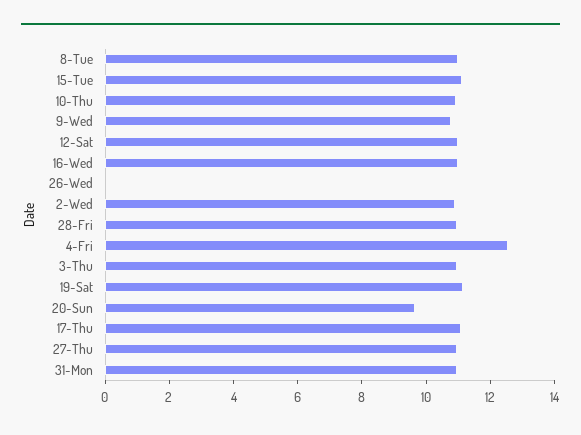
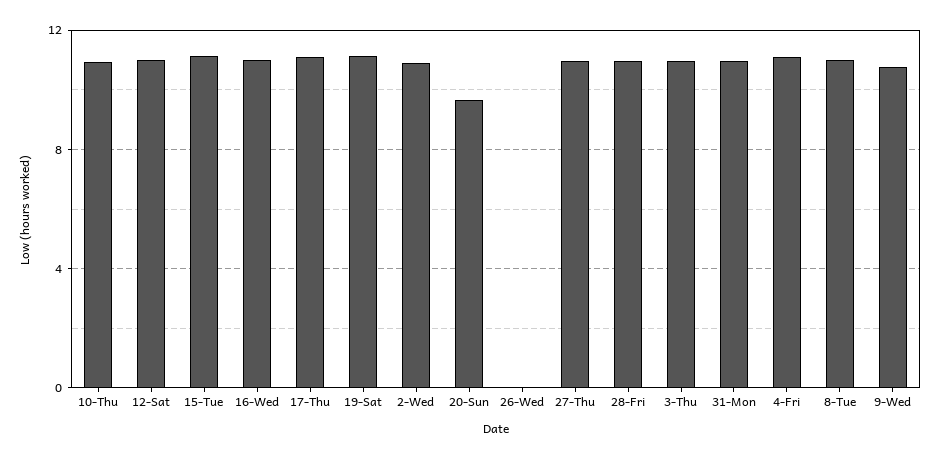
  {
    "8-Tue": 11,
    "15-Tue": 11,
    "10-Thu": 11,
    "9-Wed": 11,
    "12-Sat": 11,
    "16-Wed": 11,
    "26-Wed": 0,
    "2-Wed": 11,
    "28-Fri": 11,
-   "4-Fri": 12.5,
+   "4-Fri": 11,
    "3-Thu": 11,
    "19-Sat": 11,
    "20-Sun": 9.5,
    "17-Thu": 11,
    "27-Thu": 11,
    "31-Mon": 11
  }

